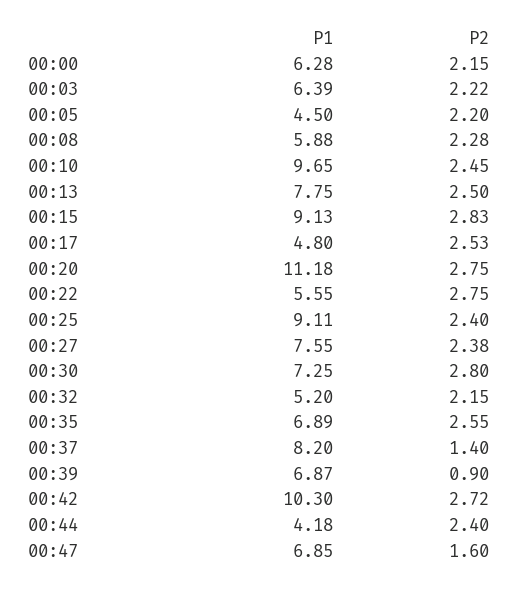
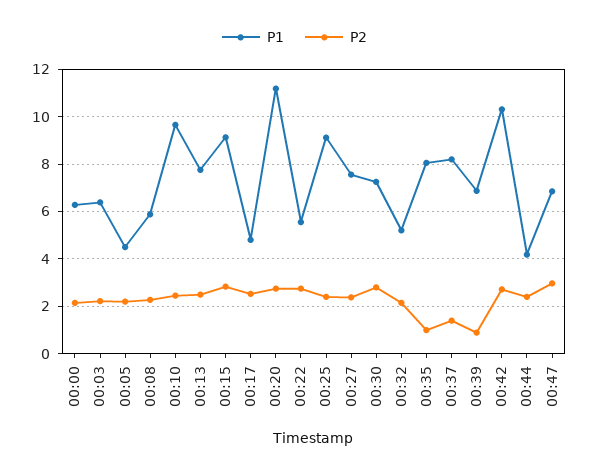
  {
    "P1": {
      "00:00": 6.28,
      "00:03": 6.39,
      "00:05": 4.5,
      "00:08": 5.88,
      "00:10": 9.65,
      "00:13": 7.75,
      "00:15": 9.13,
      "00:17": 4.8,
      "00:20": 11.18,
      "00:22": 5.55,
      "00:25": 9.11,
      "00:27": 7.55,
      "00:30": 7.25,
      "00:32": 5.2,
-     "00:35": 6.89,
+     "00:35": 8,
      "00:37": 8.2,
      "00:39": 6.87,
      "00:42": 10.3,
      "00:44": 4.18,
      "00:47": 6.85
    },
    "P2": {
      "00:00": 2.15,
      "00:03": 2.22,
      "00:05": 2.2,
      "00:08": 2.28,
      "00:10": 2.45,
      "00:13": 2.5,
      "00:15": 2.83,
      "00:17": 2.53,
      "00:20": 2.75,
      "00:22": 2.75,
      "00:25": 2.4,
      "00:27": 2.38,
      "00:30": 2.8,
      "00:32": 2.15,
-     "00:35": 2.55,
+     "00:35": 1,
      "00:37": 1.4,
      "00:39": 0.9,
      "00:42": 2.72,
      "00:44": 2.4,
-     "00:47": 1.6
+     "00:47": 3
    }
  }

